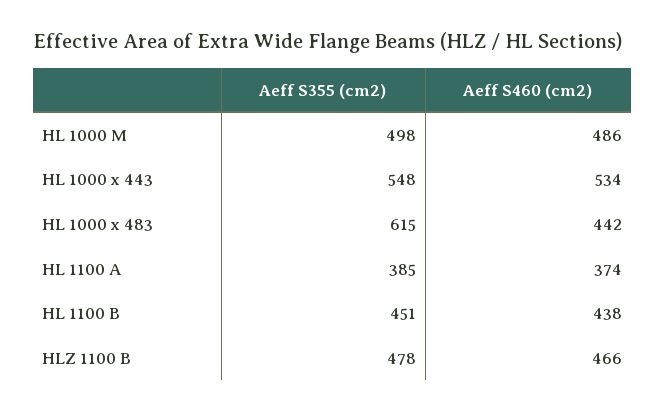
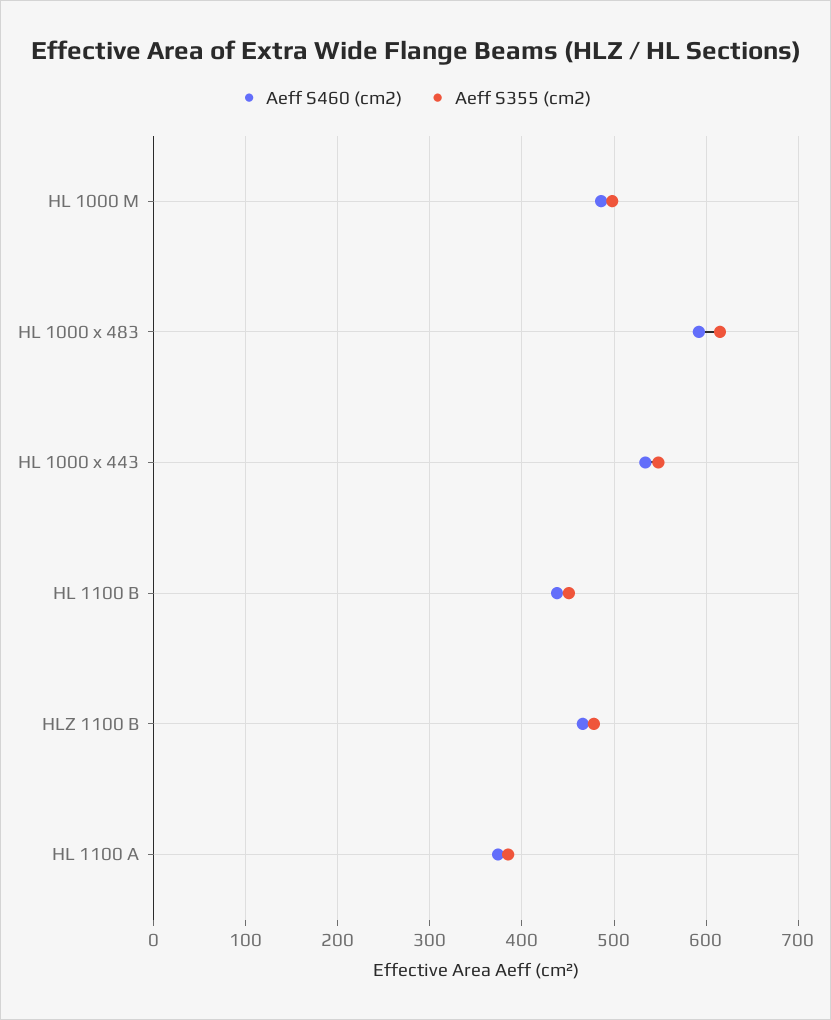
  {
    "Aeff S355 (cm2)": {
      "HL 1000 M": 498,
      "HL 1000 x 443": 548,
      "HL 1000 x 483": 615,
      "HL 1100 A": 385,
      "HL 1100 B": 451,
      "HLZ 1100 B": 478
    },
    "Aeff S460 (cm2)": {
      "HL 1000 M": 486,
      "HL 1000 x 443": 534,
-     "HL 1000 x 483": 442,
+     "HL 1000 x 483": 590,
      "HL 1100 A": 374,
      "HL 1100 B": 438,
      "HLZ 1100 B": 466
    }
  }

